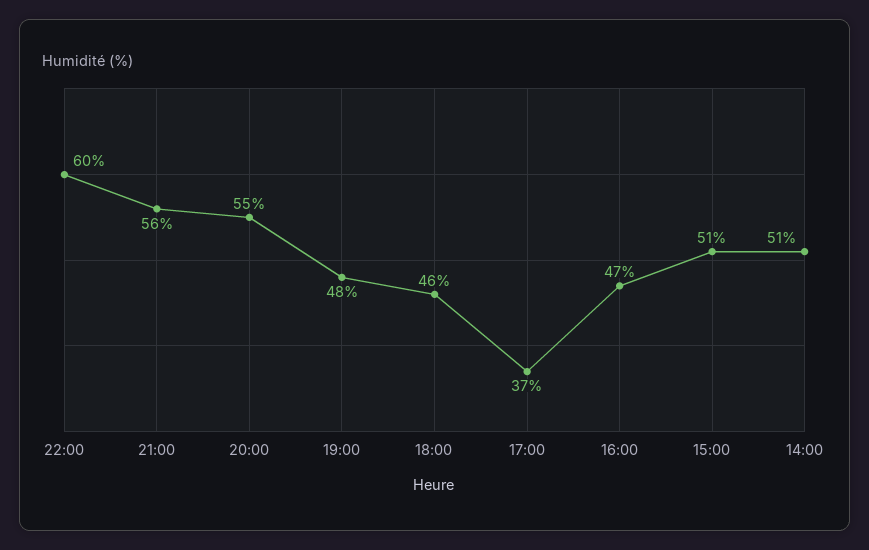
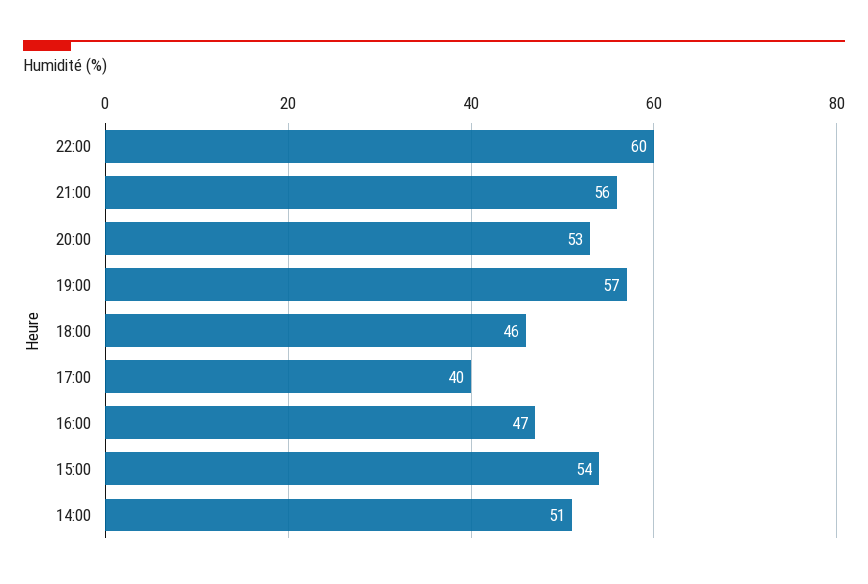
  {
    "22:00": 60,
    "21:00": 56,
-   "20:00": 55,
+   "20:00": 53,
-   "19:00": 48,
+   "19:00": 57,
    "18:00": 46,
-   "17:00": 37,
+   "17:00": 40,
    "16:00": 47,
-   "15:00": 51,
+   "15:00": 54,
    "14:00": 51
  }

